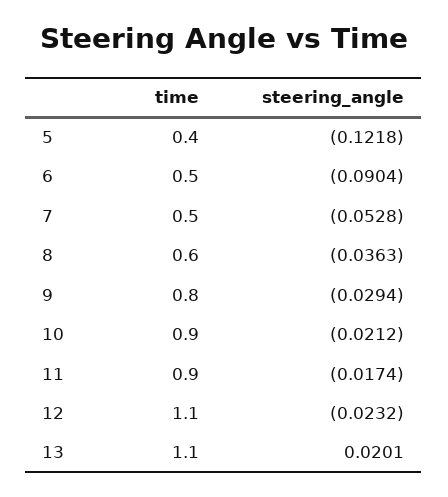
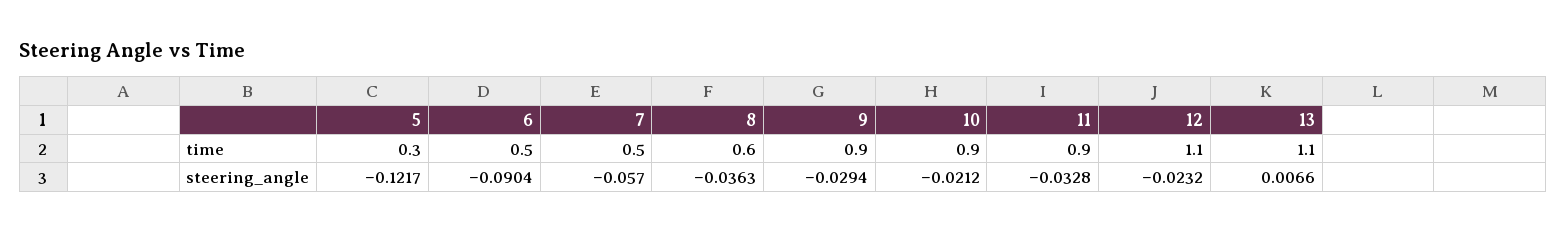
  {
    "time": {
-     "5": 0.4,
+     "5": 0.3,
      "6": 0.5,
      "7": 0.5,
      "8": 0.6,
-     "9": 0.8,
+     "9": 0.9,
      "10": 0.9,
      "11": 0.9,
      "12": 1.1,
      "13": 1.1
    },
    "steering_angle": {
-     "5": -0.1218,
+     "5": -0.1217,
      "6": -0.0904,
-     "7": -0.0528,
+     "7": -0.057,
      "8": -0.0363,
      "9": -0.0294,
      "10": -0.0212,
-     "11": -0.0174,
+     "11": -0.0328,
      "12": -0.0232,
-     "13": 0.0201
+     "13": 0.0066
    }
  }

